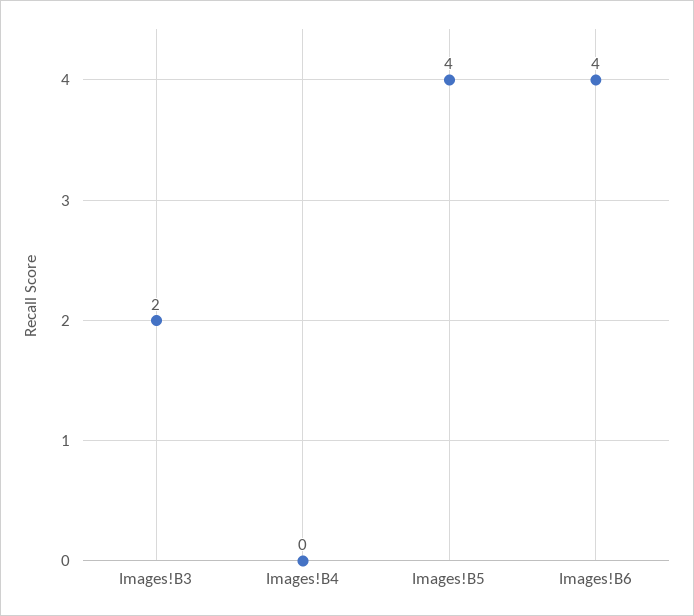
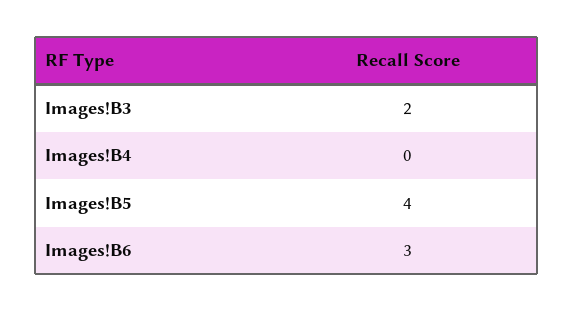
  {
    "Images!B3": 2,
    "Images!B4": 0,
    "Images!B5": 4,
-   "Images!B6": 4
+   "Images!B6": 3
  }

